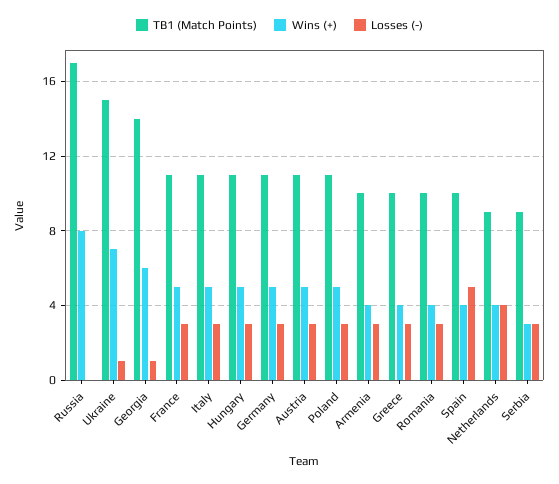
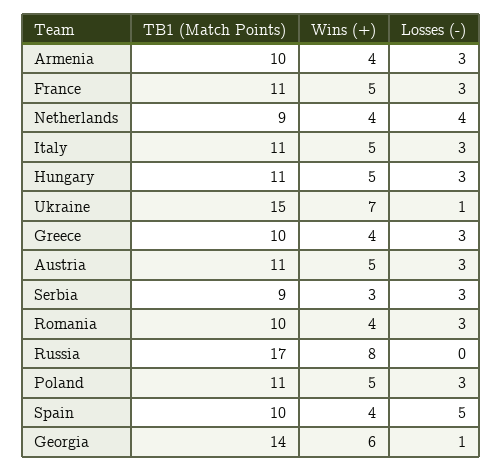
  {
    "TB1 (Match Points)": {
      "Russia": 17,
      "Ukraine": 15,
      "Georgia": 14,
      "France": 11,
      "Italy": 11,
      "Hungary": 11,
-     "Germany": 11,
      "Austria": 11,
      "Poland": 11,
      "Armenia": 10,
      "Greece": 10,
      "Romania": 10,
      "Spain": 10,
      "Netherlands": 9,
      "Serbia": 9
    },
    "Wins (+)": {
      "Russia": 8,
      "Ukraine": 7,
      "Georgia": 6,
      "France": 5,
      "Italy": 5,
      "Hungary": 5,
-     "Germany": 5,
      "Austria": 5,
      "Poland": 5,
      "Armenia": 4,
      "Greece": 4,
      "Romania": 4,
      "Spain": 4,
      "Netherlands": 4,
      "Serbia": 3
    },
    "Losses (-)": {
      "Russia": 0,
      "Ukraine": 1,
      "Georgia": 1,
      "France": 3,
      "Italy": 3,
      "Hungary": 3,
-     "Germany": 3,
      "Austria": 3,
      "Poland": 3,
      "Armenia": 3,
      "Greece": 3,
      "Romania": 3,
      "Spain": 5,
      "Netherlands": 4,
      "Serbia": 3
    }
  }

